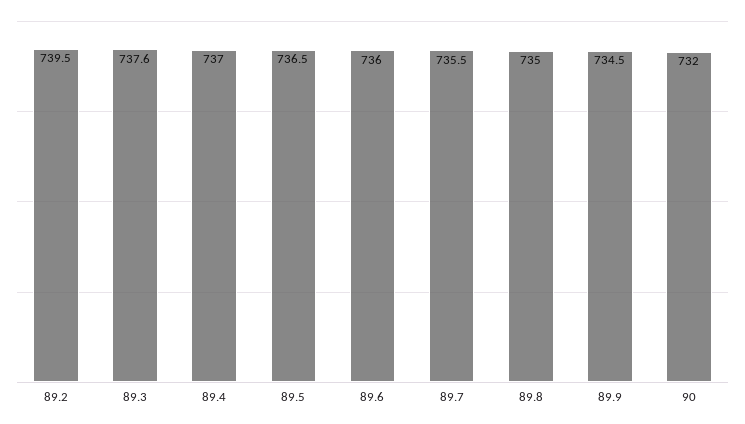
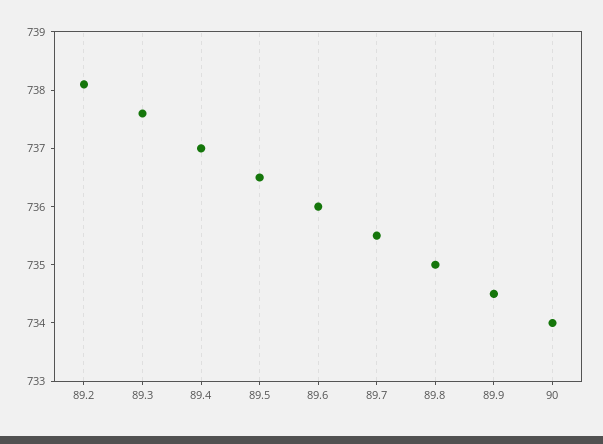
  {
-   "89.2": 739.5,
+   "89.2": 738,
    "89.3": 737.6,
    "89.4": 737,
    "89.5": 736.5,
    "89.6": 736,
    "89.7": 735.5,
    "89.8": 735,
    "89.9": 734.5,
-   "90": 732
+   "90": 734
  }

